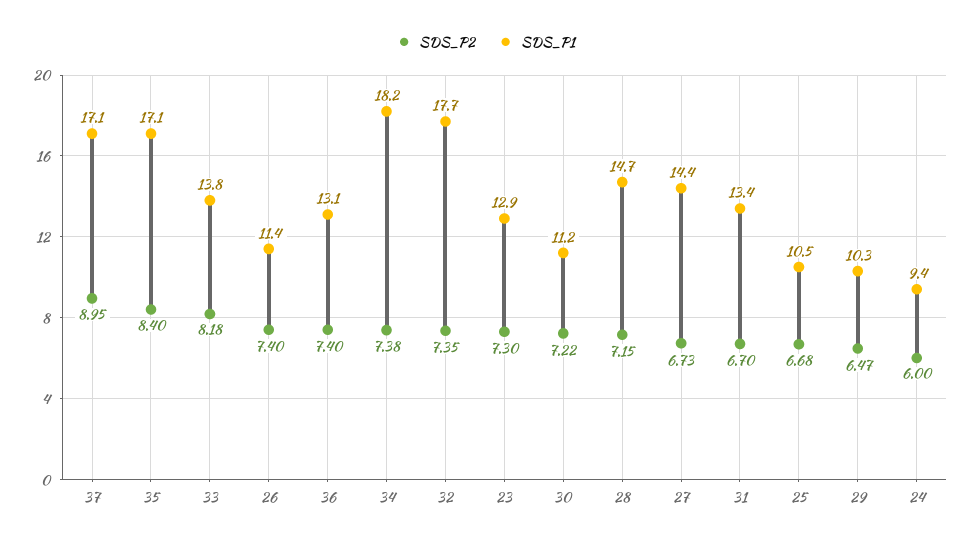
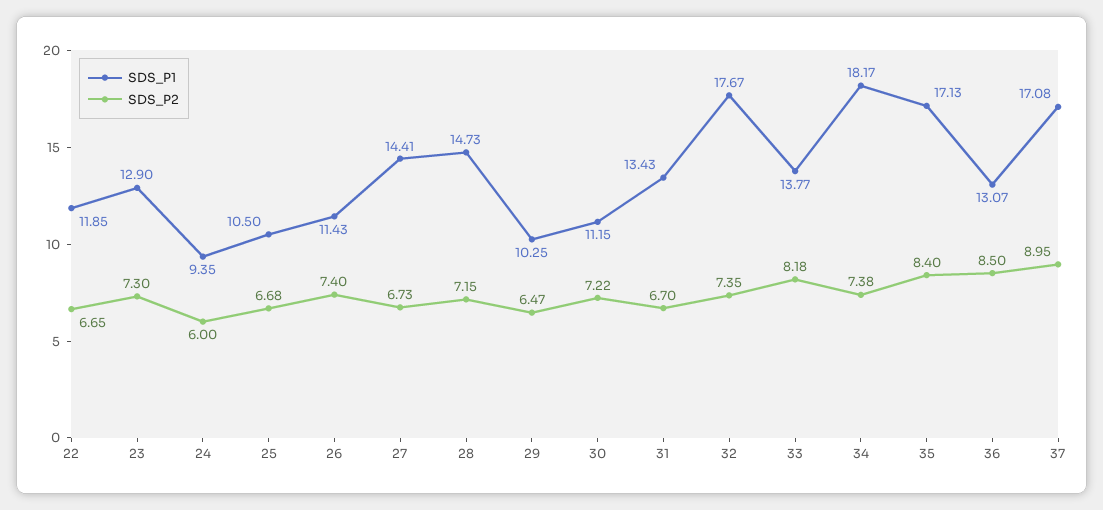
  {
    "SDS_P2": {
      "37": 8.95,
      "35": 8.4,
      "33": 8.18,
      "26": 7.4,
-     "36": 7.4,
+     "36": 8.5,
      "34": 7.38,
      "32": 7.35,
      "23": 7.3,
      "30": 7.22,
      "28": 7.15,
      "27": 6.73,
      "31": 6.7,
      "25": 6.68,
      "29": 6.47,
-     "24": 6
+     "24": 6,
+     "22": 6.65
    },
    "SDS_P1": {
      "37": 17.08,
      "35": 17.13,
      "33": 13.77,
      "26": 11.43,
      "36": 13.07,
      "34": 18.17,
      "32": 17.67,
      "23": 12.9,
      "30": 11.15,
      "28": 14.73,
      "27": 14.41,
      "31": 13.43,
      "25": 10.5,
      "29": 10.25,
-     "24": 9.35
+     "24": 9.35,
+     "22": 11.85
    }
  }

